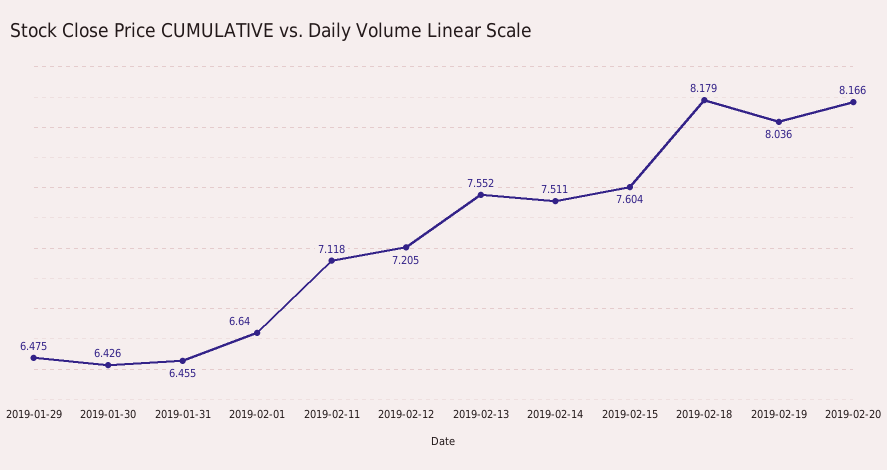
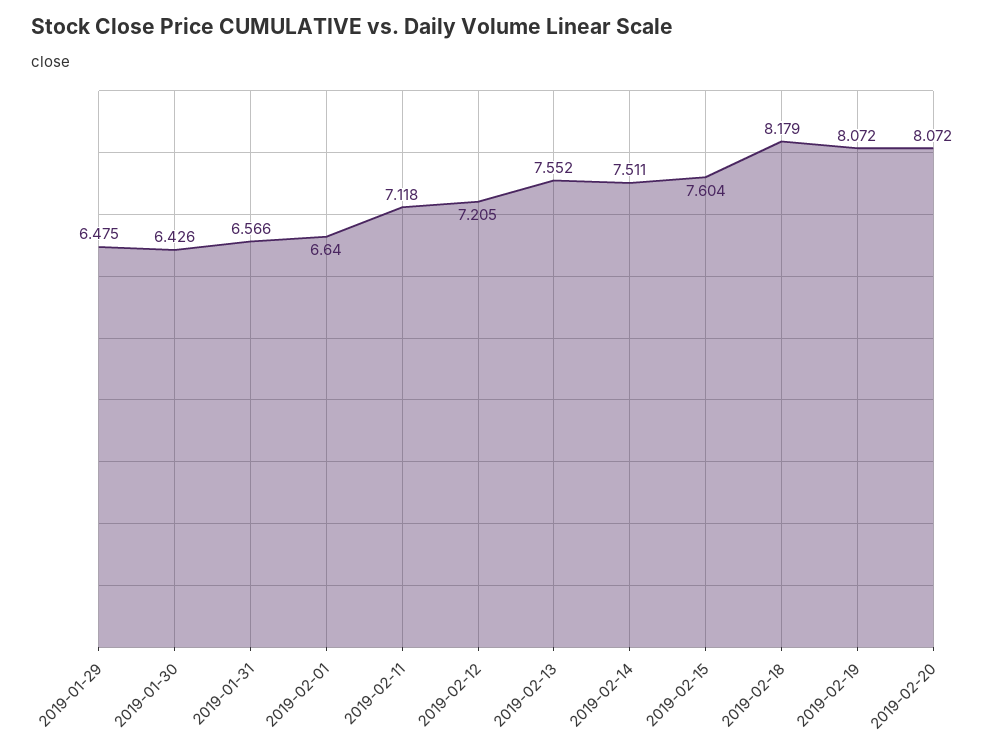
  {
    "2019-01-29": 6.475,
    "2019-01-30": 6.426,
-   "2019-01-31": 6.455,
+   "2019-01-31": 6.566,
    "2019-02-01": 6.64,
    "2019-02-11": 7.118,
    "2019-02-12": 7.205,
    "2019-02-13": 7.552,
    "2019-02-14": 7.511,
    "2019-02-15": 7.604,
    "2019-02-18": 8.179,
-   "2019-02-19": 8.036,
+   "2019-02-19": 8.072,
-   "2019-02-20": 8.166
+   "2019-02-20": 8.072
  }

